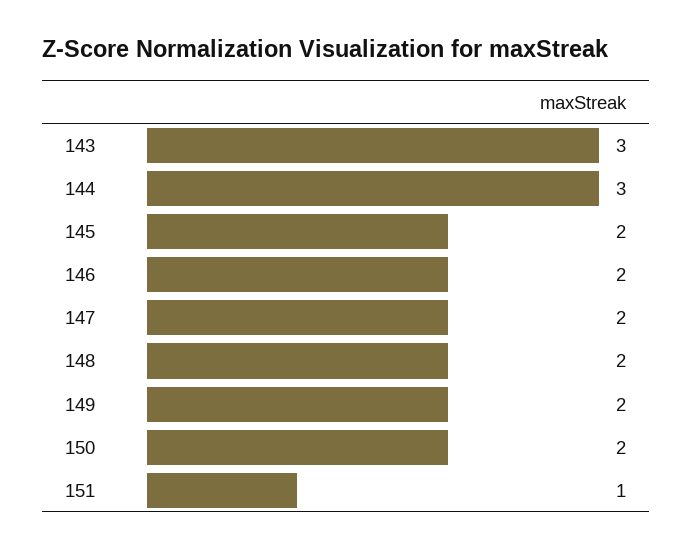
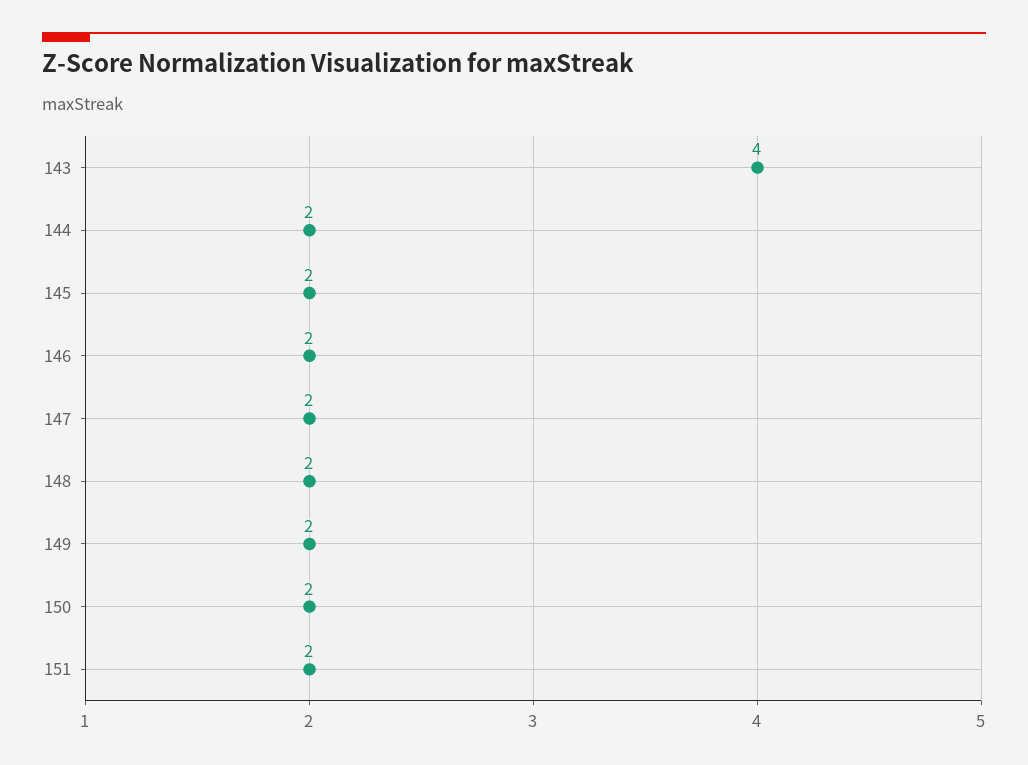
  {
-   "143": 3,
+   "143": 4,
-   "144": 3,
+   "144": 2,
    "145": 2,
    "146": 2,
    "147": 2,
    "148": 2,
    "149": 2,
    "150": 2,
-   "151": 1
+   "151": 2
  }

